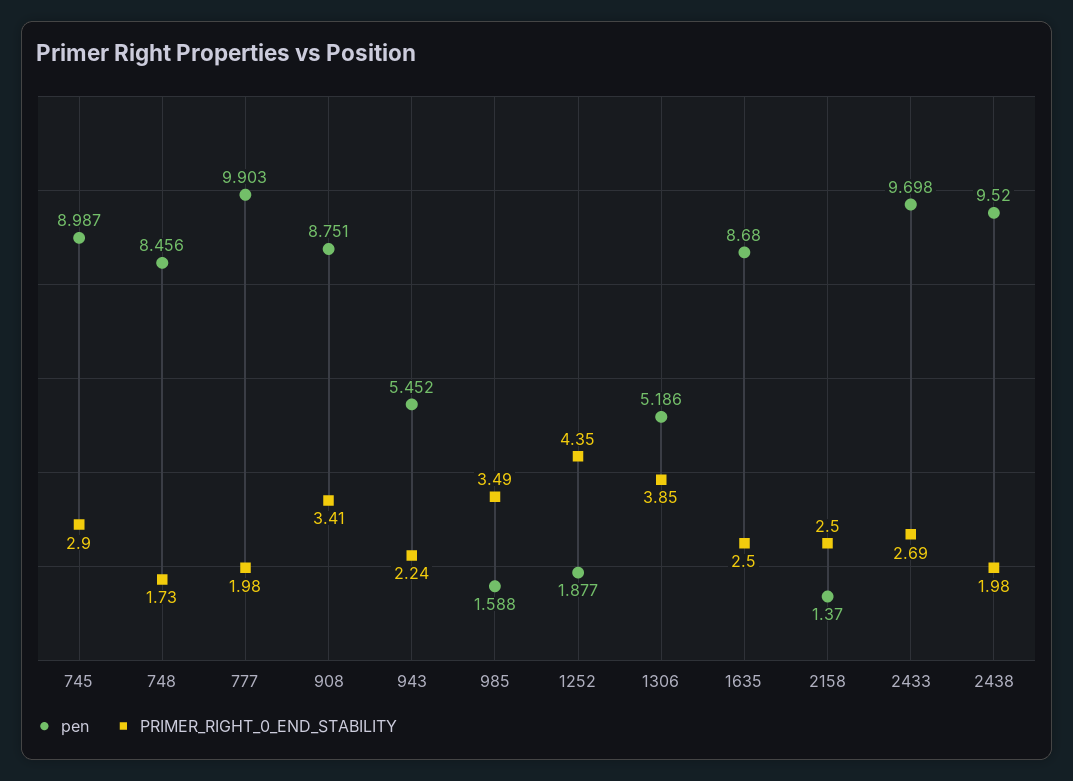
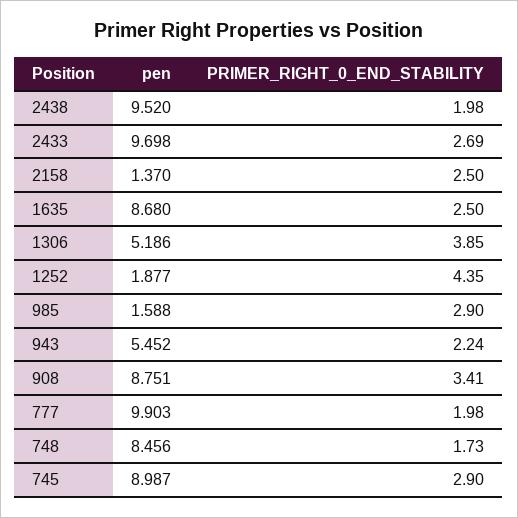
  {
    "pen": {
      "745": 8.987,
      "748": 8.456,
      "777": 9.903,
      "908": 8.751,
      "943": 5.452,
      "985": 1.588,
      "1252": 1.877,
      "1306": 5.186,
      "1635": 8.68,
      "2158": 1.37,
      "2433": 9.698,
      "2438": 9.52
    },
    "PRIMER_RIGHT_0_END_STABILITY": {
      "745": 2.9,
      "748": 1.73,
      "777": 1.98,
      "908": 3.41,
      "943": 2.24,
-     "985": 3.49,
+     "985": 2.9,
      "1252": 4.35,
      "1306": 3.85,
      "1635": 2.5,
      "2158": 2.5,
      "2433": 2.69,
      "2438": 1.98
    }
  }

